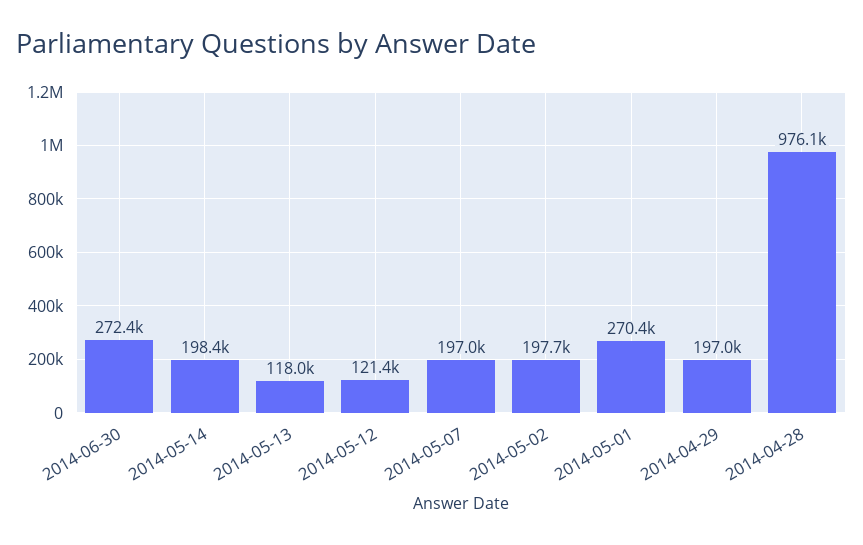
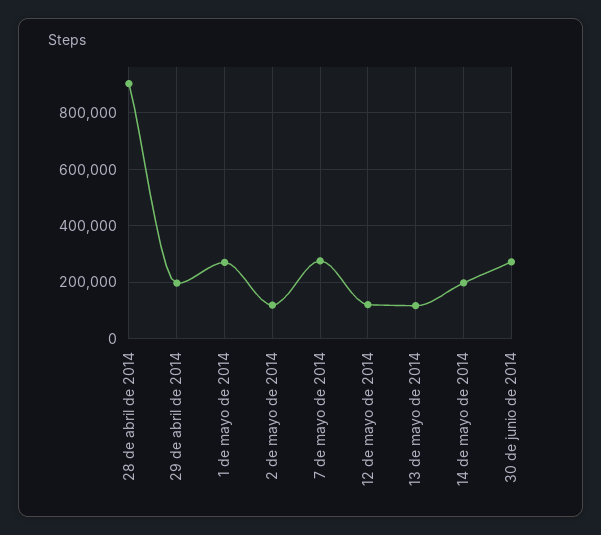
  {
    "2014-06-30": 272400,
    "2014-05-14": 198400,
    "2014-05-13": 118000,
    "2014-05-12": 121400,
-   "2014-05-07": 197000,
+   "2014-05-07": 275000,
-   "2014-05-02": 197700,
+   "2014-05-02": 125000,
    "2014-05-01": 270400,
    "2014-04-29": 197000,
-   "2014-04-28": 976100
+   "2014-04-28": 900000
  }

